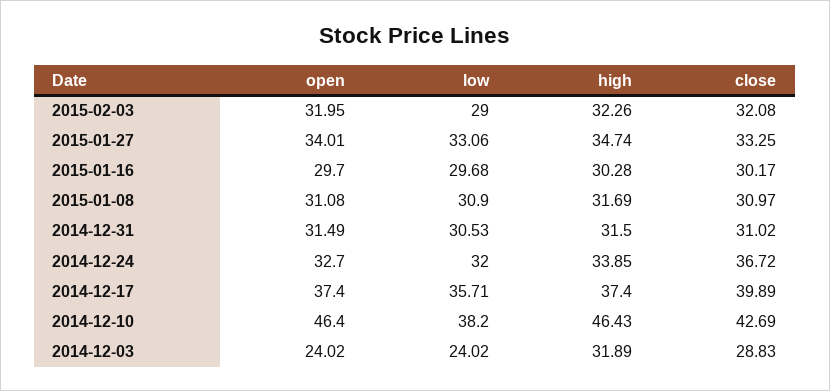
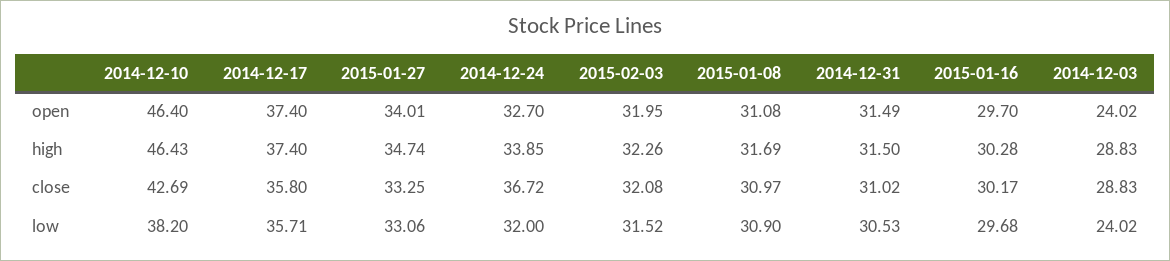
  {
    "open": {
      "2015-02-03": 31.95,
      "2015-01-27": 34.01,
      "2015-01-16": 29.7,
      "2015-01-08": 31.08,
      "2014-12-31": 31.49,
      "2014-12-24": 32.7,
      "2014-12-17": 37.4,
      "2014-12-10": 46.4,
      "2014-12-03": 24.02
    },
    "low": {
-     "2015-02-03": 29,
+     "2015-02-03": 31.52,
      "2015-01-27": 33.06,
      "2015-01-16": 29.68,
      "2015-01-08": 30.9,
      "2014-12-31": 30.53,
      "2014-12-24": 32,
      "2014-12-17": 35.71,
      "2014-12-10": 38.2,
      "2014-12-03": 24.02
    },
    "high": {
      "2015-02-03": 32.26,
      "2015-01-27": 34.74,
      "2015-01-16": 30.28,
      "2015-01-08": 31.69,
      "2014-12-31": 31.5,
      "2014-12-24": 33.85,
      "2014-12-17": 37.4,
      "2014-12-10": 46.43,
-     "2014-12-03": 31.89
+     "2014-12-03": 28.83
    },
    "close": {
      "2015-02-03": 32.08,
      "2015-01-27": 33.25,
      "2015-01-16": 30.17,
      "2015-01-08": 30.97,
      "2014-12-31": 31.02,
      "2014-12-24": 36.72,
-     "2014-12-17": 39.89,
+     "2014-12-17": 35.8,
      "2014-12-10": 42.69,
      "2014-12-03": 28.83
    }
  }

